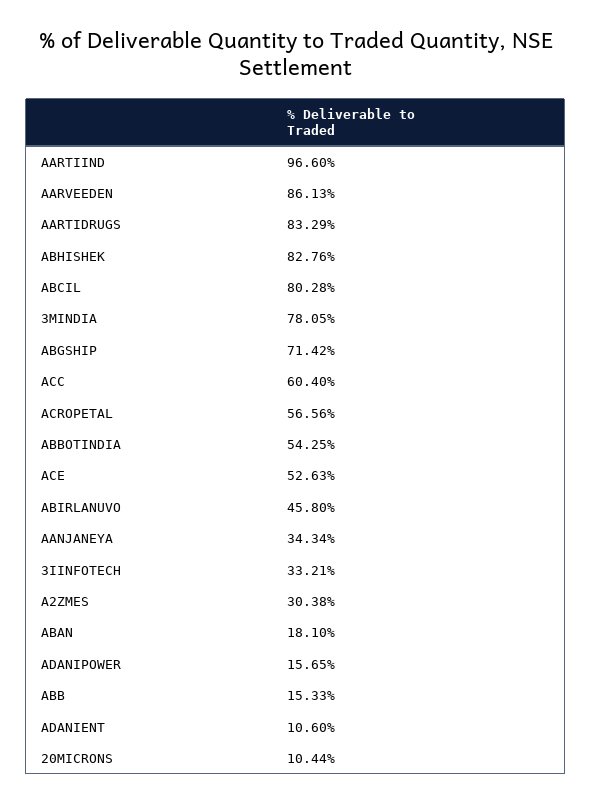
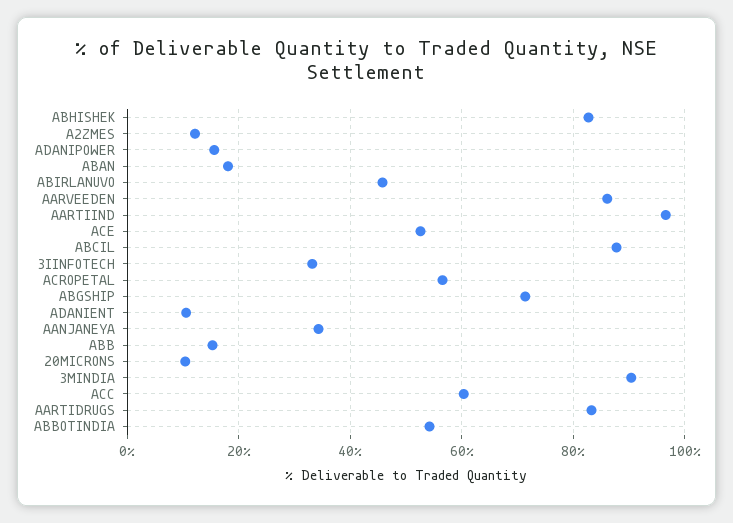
  {
    "AARTIIND": 96.6,
    "AARVEEDEN": 86.13,
    "AARTIDRUGS": 83.29,
    "ABHISHEK": 82.76,
-   "ABCIL": 80.28,
+   "ABCIL": 88,
-   "3MINDIA": 78.05,
+   "3MINDIA": 90,
    "ABGSHIP": 71.42,
    "ACC": 60.4,
    "ACROPETAL": 56.56,
    "ABBOTINDIA": 54.25,
    "ACE": 52.63,
    "ABIRLANUVO": 45.8,
    "AANJANEYA": 34.34,
    "3IINFOTECH": 33.21,
-   "A2ZMES": 30.38,
+   "A2ZMES": 12,
    "ABAN": 18.1,
    "ADANIPOWER": 15.65,
    "ABB": 15.33,
    "ADANIENT": 10.6,
    "20MICRONS": 10.44
  }

